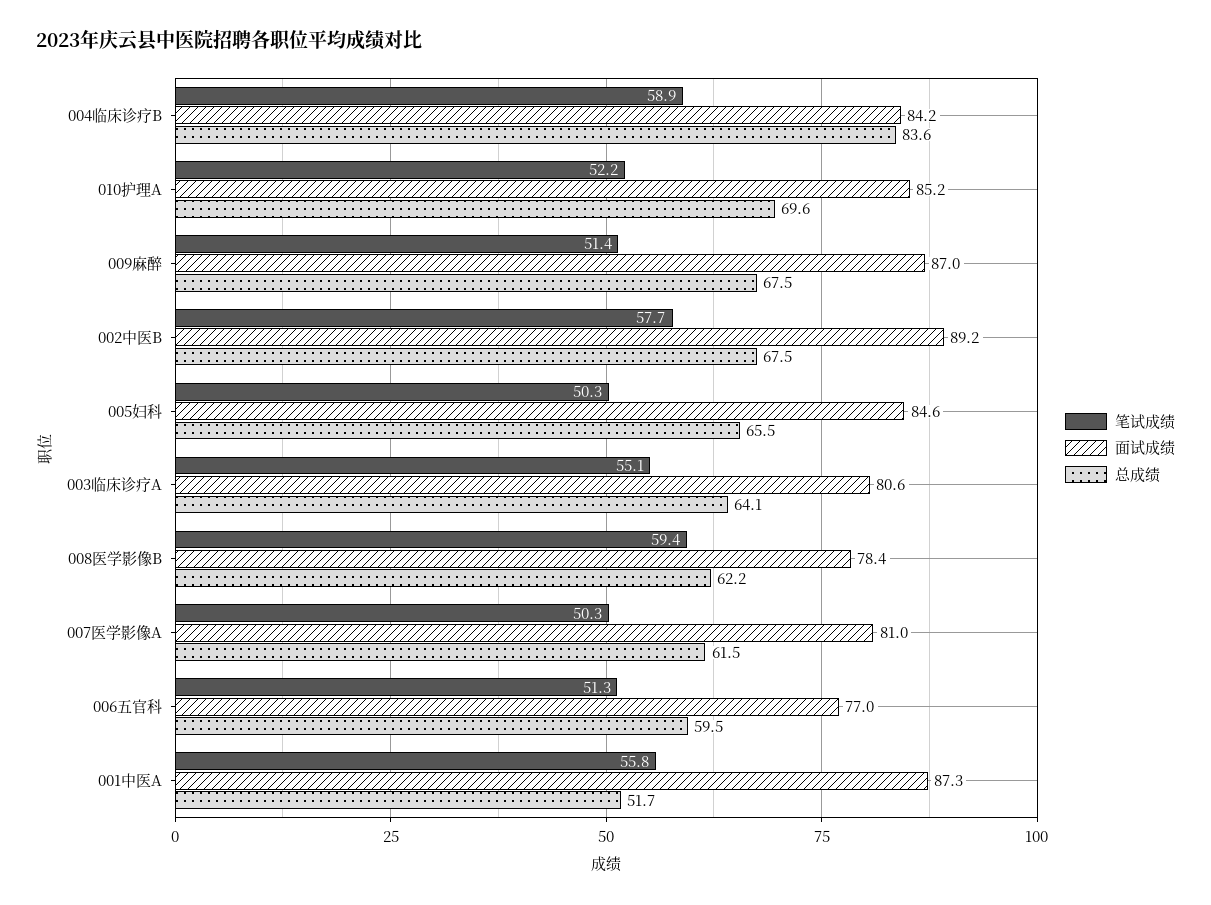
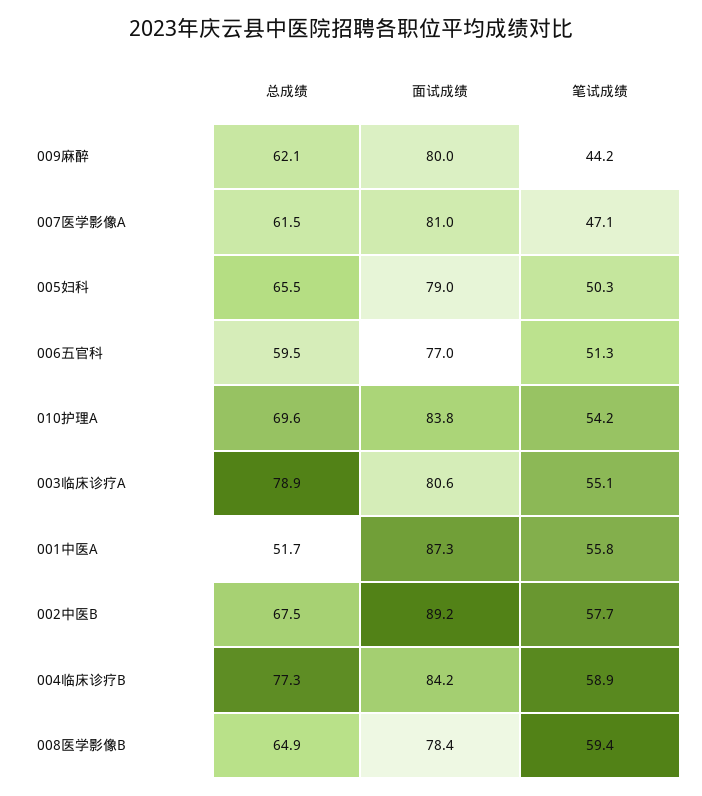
  {
    "笔试成绩": {
      "004临床诊疗B": 58.9,
-     "010护理A": 52.2,
+     "010护理A": 54.2,
-     "009麻醉": 51.4,
+     "009麻醉": 44.2,
      "002中医B": 57.7,
      "005妇科": 50.3,
      "003临床诊疗A": 55.1,
      "008医学影像B": 59.4,
-     "007医学影像A": 50.3,
+     "007医学影像A": 47.1,
      "006五官科": 51.3,
      "001中医A": 55.8
    },
    "面试成绩": {
      "004临床诊疗B": 84.2,
-     "010护理A": 85.2,
+     "010护理A": 83.8,
-     "009麻醉": 87,
+     "009麻醉": 80,
      "002中医B": 89.2,
-     "005妇科": 84.6,
+     "005妇科": 79,
      "003临床诊疗A": 80.6,
      "008医学影像B": 78.4,
      "007医学影像A": 81,
      "006五官科": 77,
      "001中医A": 87.3
    },
    "总成绩": {
-     "004临床诊疗B": 83.6,
+     "004临床诊疗B": 77.3,
      "010护理A": 69.6,
-     "009麻醉": 67.5,
+     "009麻醉": 62.1,
      "002中医B": 67.5,
      "005妇科": 65.5,
-     "003临床诊疗A": 64.1,
+     "003临床诊疗A": 78.9,
-     "008医学影像B": 62.2,
+     "008医学影像B": 64.9,
      "007医学影像A": 61.5,
      "006五官科": 59.5,
      "001中医A": 51.7
    }
  }

